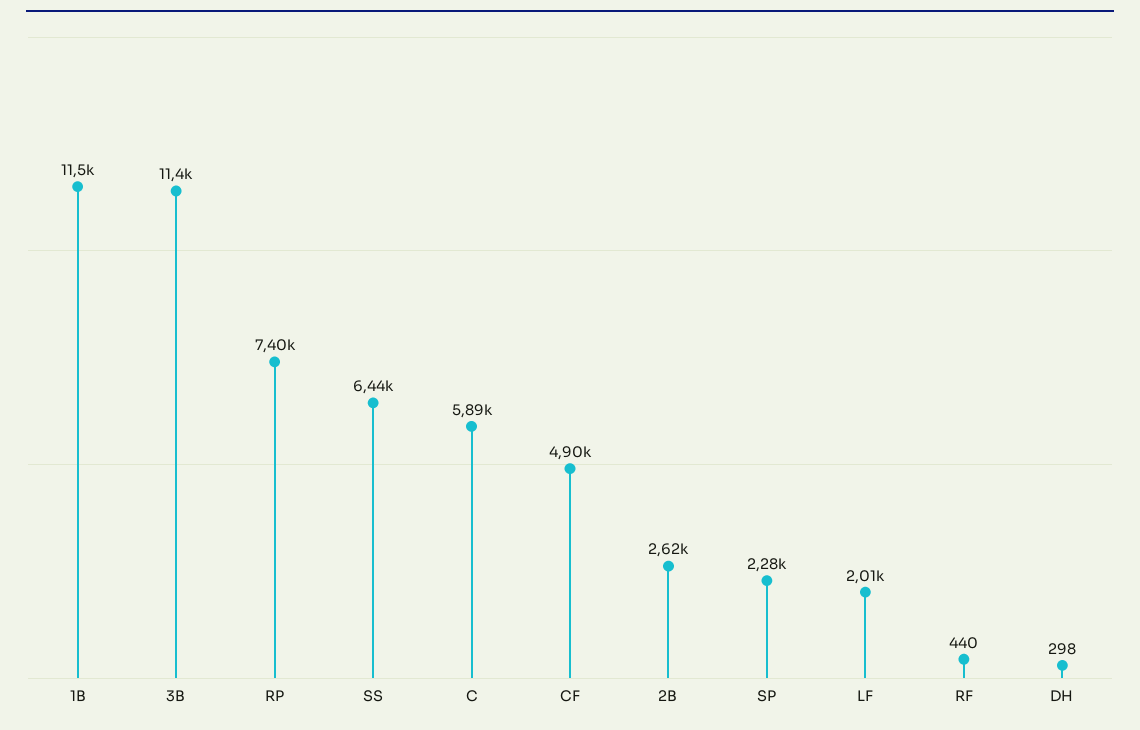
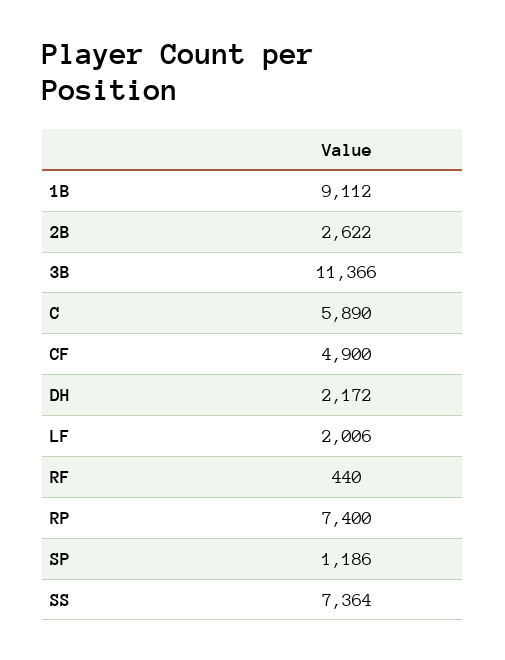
  {
-   "1B": 11500,
+   "1B": 9112,
    "3B": 11366,
    "RP": 7400,
-   "SS": 6440,
+   "SS": 7364,
    "C": 5890,
    "CF": 4900,
    "2B": 2622,
-   "SP": 2280,
+   "SP": 1186,
    "LF": 2006,
    "RF": 440,
-   "DH": 298
+   "DH": 2172
  }

